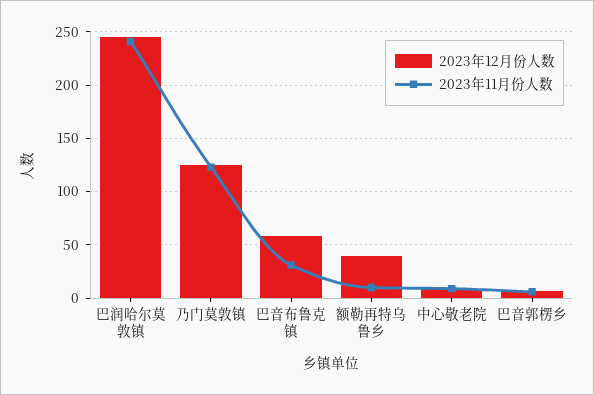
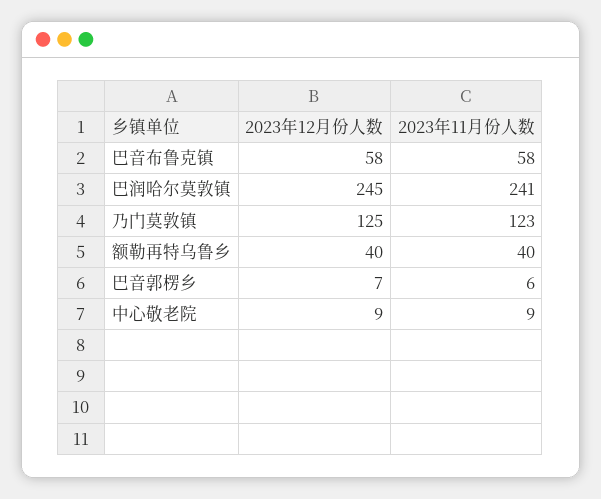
  {
    "2023年12月份人数": {
      "巴润哈尔莫敦镇": 245,
      "乃门莫敦镇": 125,
      "巴音布鲁克镇": 58,
      "额勒再特乌鲁乡": 40,
      "中心敬老院": 9,
      "巴音郭楞乡": 7
    },
    "2023年11月份人数": {
      "巴润哈尔莫敦镇": 241,
      "乃门莫敦镇": 123,
-     "巴音布鲁克镇": 30,
+     "巴音布鲁克镇": 58,
-     "额勒再特乌鲁乡": 10,
+     "额勒再特乌鲁乡": 40,
      "中心敬老院": 9,
      "巴音郭楞乡": 6
    }
  }

